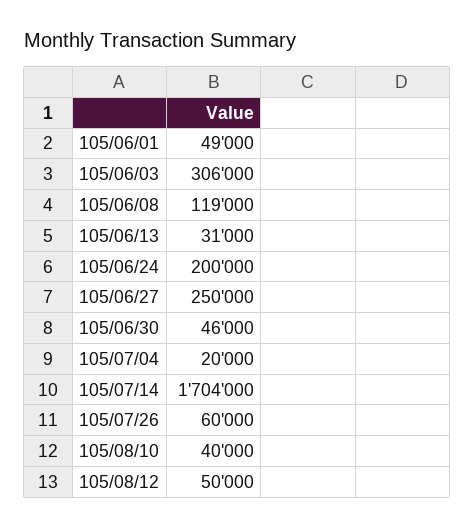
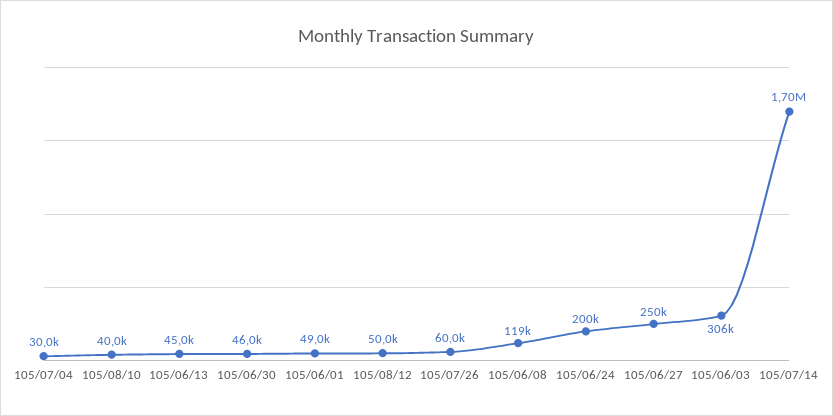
  {
    "105/06/01": 49000,
    "105/06/03": 306000,
    "105/06/08": 119000,
-   "105/06/13": 31000,
+   "105/06/13": 45000,
    "105/06/24": 200000,
    "105/06/27": 250000,
    "105/06/30": 46000,
-   "105/07/04": 20000,
+   "105/07/04": 30000,
-   "105/07/14": 1704000,
+   "105/07/14": 1700000,
    "105/07/26": 60000,
    "105/08/10": 40000,
    "105/08/12": 50000
  }

